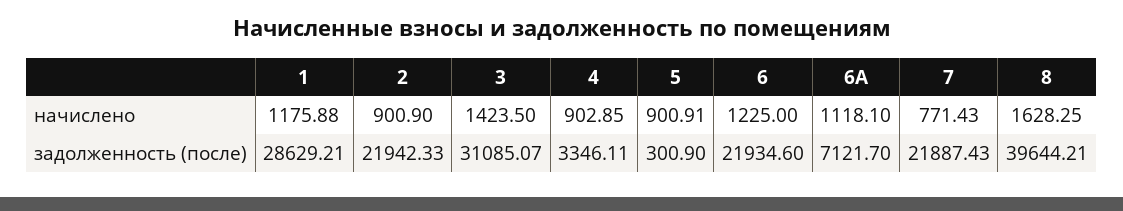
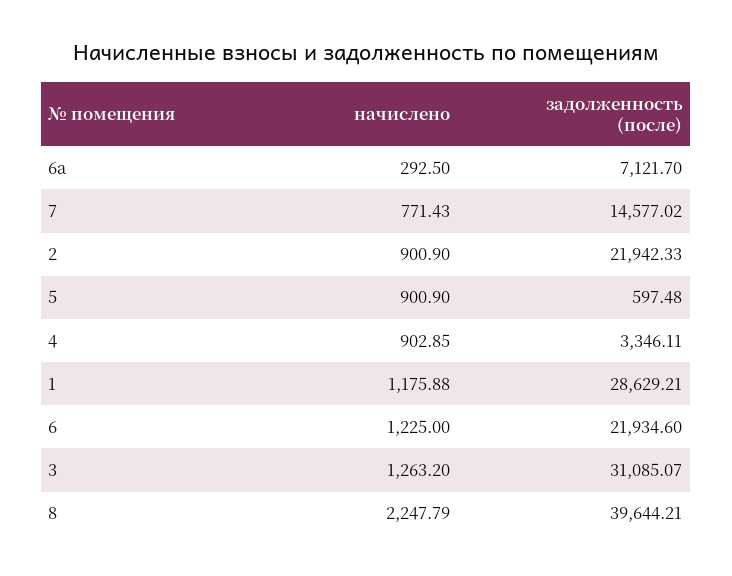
  {
    "1": {
      "начислено": 1175.88,
      "задолженность (после)": 28629.21
    },
    "2": {
      "начислено": 900.9,
      "задолженность (после)": 21942.33
    },
    "3": {
-     "начислено": 1423.5,
+     "начислено": 1263.2,
      "задолженность (после)": 31085.07
    },
    "4": {
      "начислено": 902.85,
      "задолженность (после)": 3346.11
    },
    "5": {
-     "начислено": 900.91,
+     "начислено": 900.9,
-     "задолженность (после)": 300.9
+     "задолженность (после)": 597.48
    },
    "6": {
      "начислено": 1225,
      "задолженность (после)": 21934.6
    },
    "6А": {
-     "начислено": 1118.1,
+     "начислено": 292.5,
      "задолженность (после)": 7121.7
    },
    "7": {
      "начислено": 771.43,
-     "задолженность (после)": 21887.43
+     "задолженность (после)": 14577.02
    },
    "8": {
-     "начислено": 1628.25,
+     "начислено": 2247.79,
      "задолженность (после)": 39644.21
    }
  }

